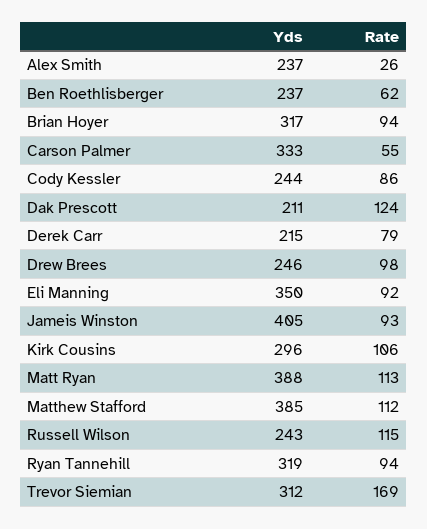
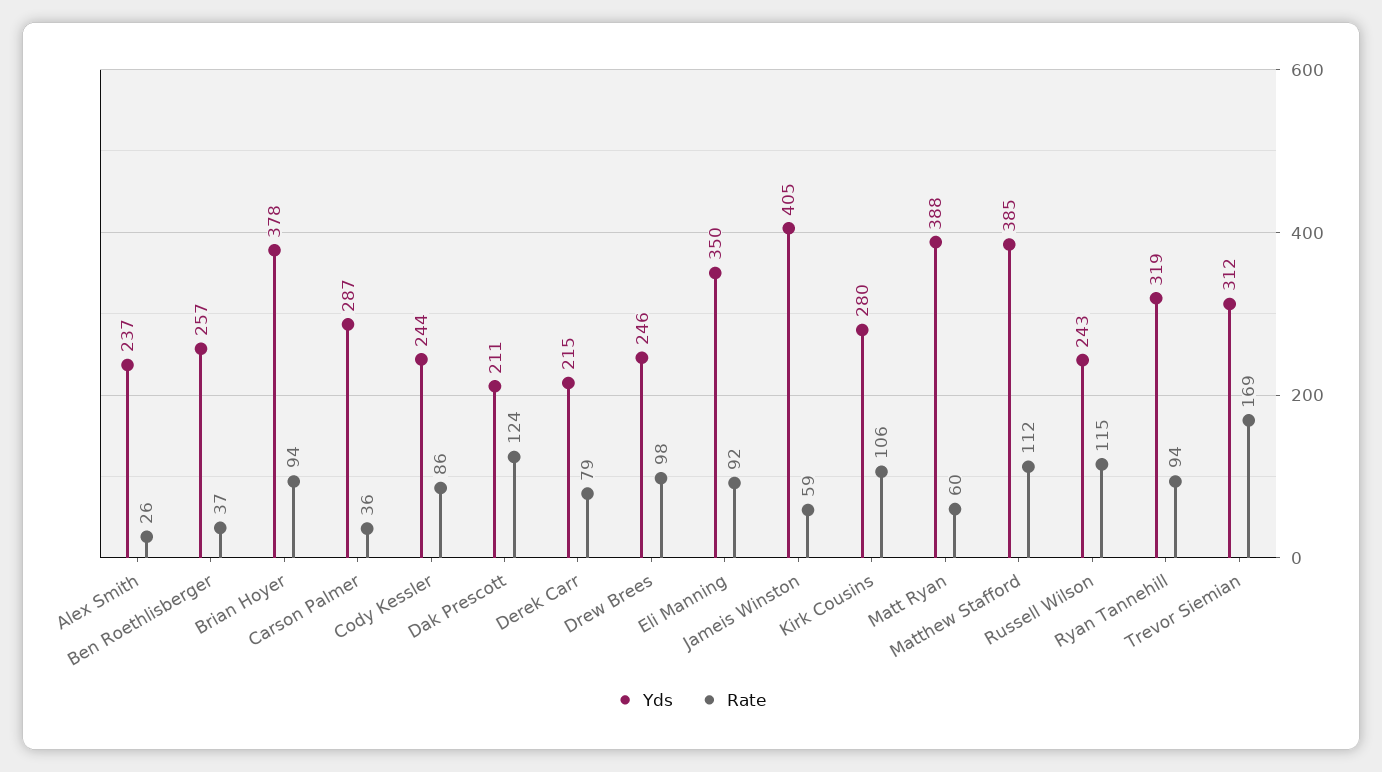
  {
    "Yds": {
      "Alex Smith": 237,
-     "Ben Roethlisberger": 237,
+     "Ben Roethlisberger": 257,
-     "Brian Hoyer": 317,
+     "Brian Hoyer": 378,
-     "Carson Palmer": 333,
+     "Carson Palmer": 287,
      "Cody Kessler": 244,
      "Dak Prescott": 211,
      "Derek Carr": 215,
      "Drew Brees": 246,
      "Eli Manning": 350,
      "Jameis Winston": 405,
-     "Kirk Cousins": 296,
+     "Kirk Cousins": 280,
      "Matt Ryan": 388,
      "Matthew Stafford": 385,
      "Russell Wilson": 243,
      "Ryan Tannehill": 319,
      "Trevor Siemian": 312
    },
    "Rate": {
      "Alex Smith": 26,
-     "Ben Roethlisberger": 62,
+     "Ben Roethlisberger": 37,
      "Brian Hoyer": 94,
-     "Carson Palmer": 55,
+     "Carson Palmer": 36,
      "Cody Kessler": 86,
      "Dak Prescott": 124,
      "Derek Carr": 79,
      "Drew Brees": 98,
      "Eli Manning": 92,
-     "Jameis Winston": 93,
+     "Jameis Winston": 59,
      "Kirk Cousins": 106,
-     "Matt Ryan": 113,
+     "Matt Ryan": 60,
      "Matthew Stafford": 112,
      "Russell Wilson": 115,
      "Ryan Tannehill": 94,
      "Trevor Siemian": 169
    }
  }

